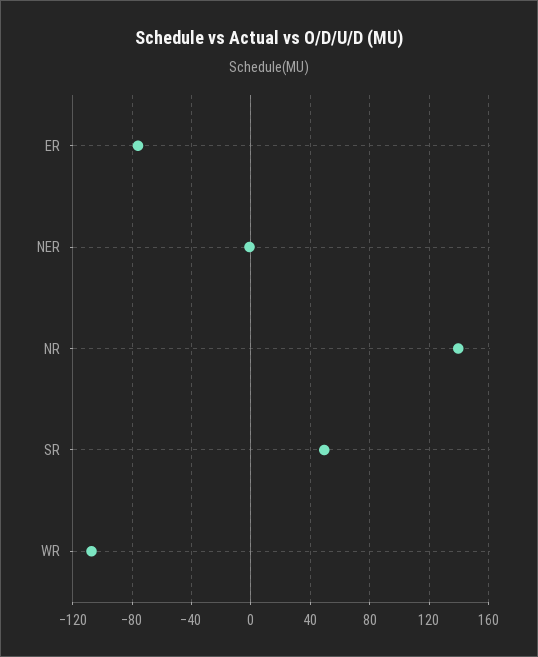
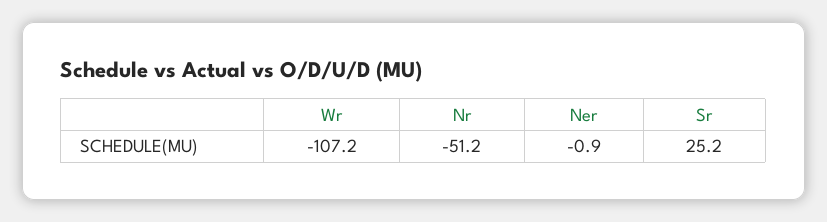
  {
-   "ER": -75,
    "NER": -0.9,
-   "NR": 140,
+   "NR": -51.2,
-   "SR": 50,
+   "SR": 25.2,
    "WR": -107.2
  }

